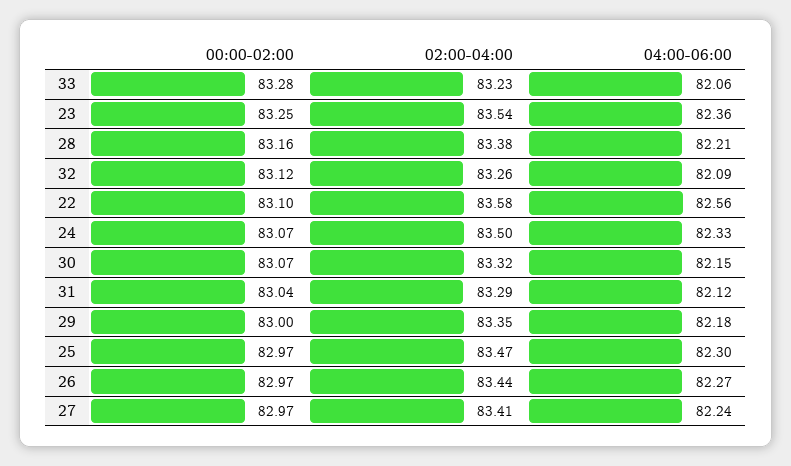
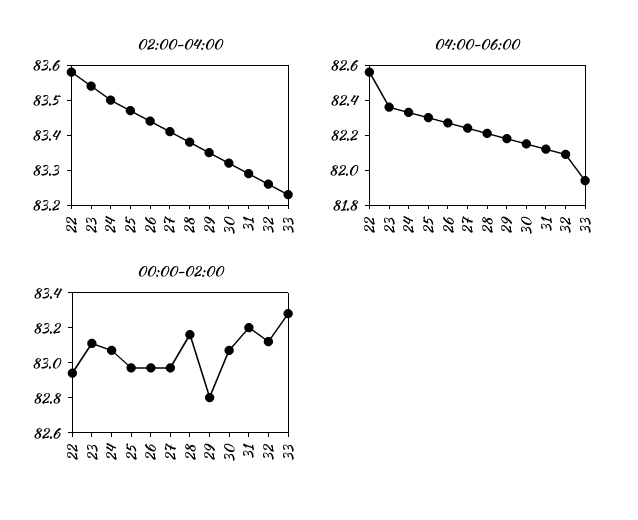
  {
    "00:00-02:00": {
      "33": 83.28,
-     "23": 83.25,
+     "23": 83.1,
      "28": 83.16,
      "32": 83.12,
-     "22": 83.1,
+     "22": 82.95,
      "24": 83.07,
      "30": 83.07,
-     "31": 83.04,
+     "31": 83.2,
-     "29": 83,
+     "29": 82.8,
      "25": 82.97,
      "26": 82.97,
      "27": 82.97
    },
    "02:00-04:00": {
      "33": 83.23,
      "23": 83.54,
      "28": 83.38,
      "32": 83.26,
      "22": 83.58,
      "24": 83.5,
      "30": 83.32,
      "31": 83.29,
      "29": 83.35,
      "25": 83.47,
      "26": 83.44,
      "27": 83.41
    },
    "04:00-06:00": {
-     "33": 82.06,
+     "33": 81.95,
      "23": 82.36,
      "28": 82.21,
      "32": 82.09,
      "22": 82.56,
      "24": 82.33,
      "30": 82.15,
      "31": 82.12,
      "29": 82.18,
      "25": 82.3,
      "26": 82.27,
      "27": 82.24
    }
  }

